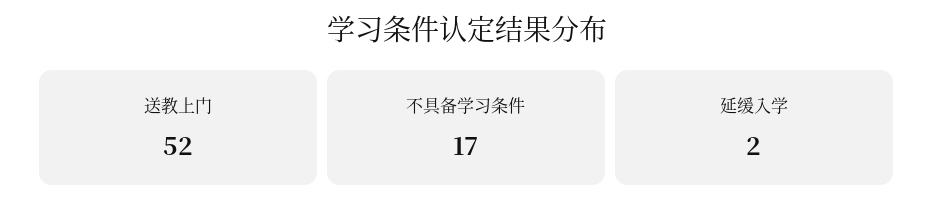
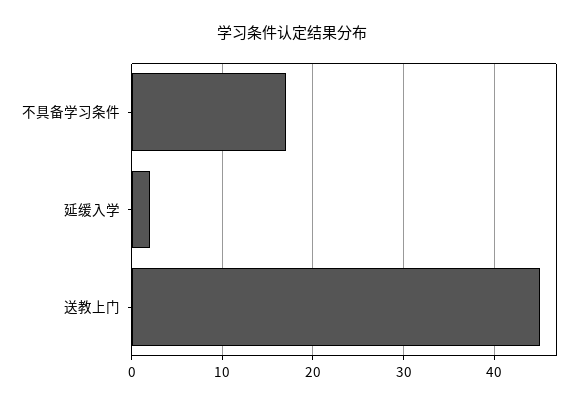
  {
-   "送教上门": 52,
+   "送教上门": 45,
    "不具备学习条件": 17,
    "延缓入学": 2
  }

